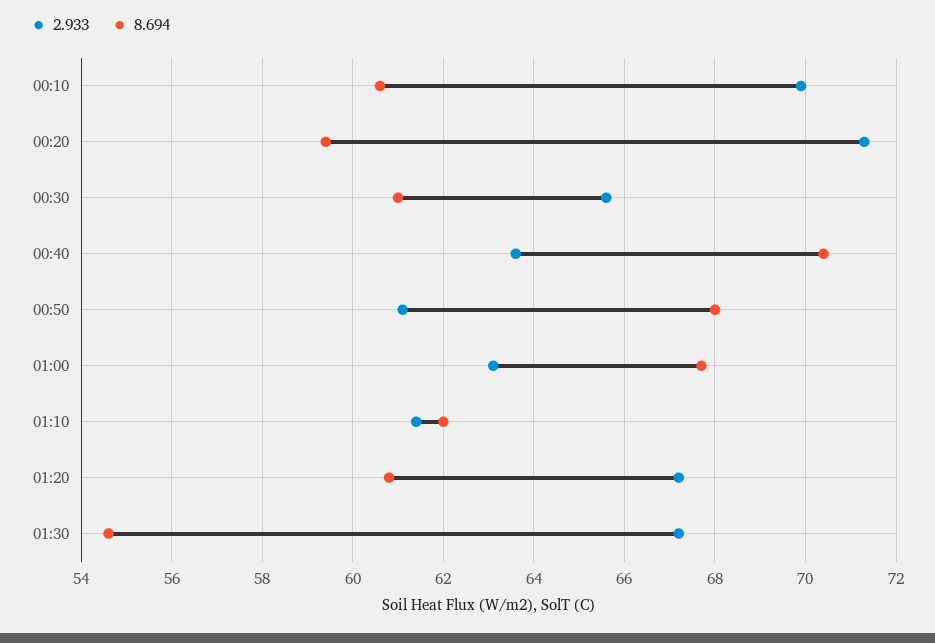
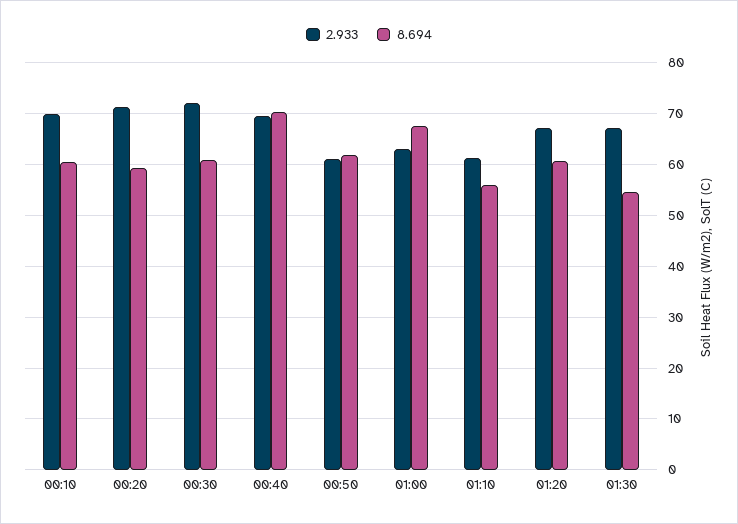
  {
    "2.933": {
      "00:10": 70,
      "00:20": 71.5,
-     "00:30": 65.5,
+     "00:30": 72,
-     "00:40": 63.5,
+     "00:40": 70,
      "00:50": 61,
      "01:00": 63,
      "01:10": 61.5,
      "01:20": 67,
      "01:30": 67
    },
    "8.694": {
      "00:10": 60.5,
      "00:20": 59.5,
      "00:30": 61,
      "00:40": 70.5,
-     "00:50": 68,
+     "00:50": 62,
      "01:00": 67.5,
-     "01:10": 62,
+     "01:10": 56,
      "01:20": 61,
      "01:30": 54.5
    }
  }

